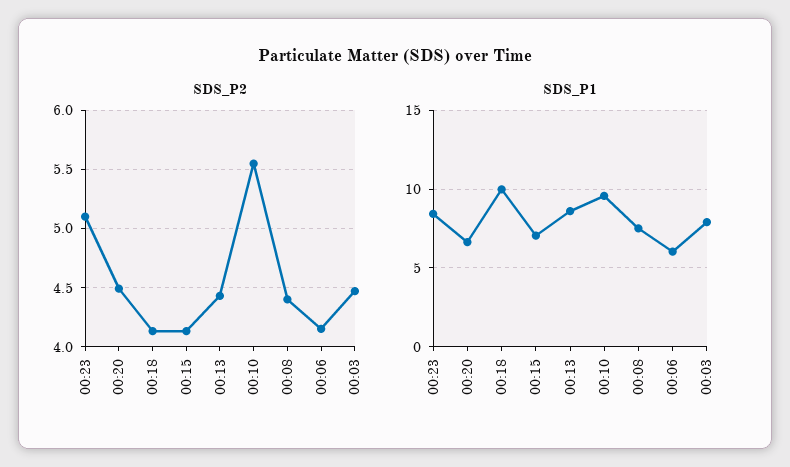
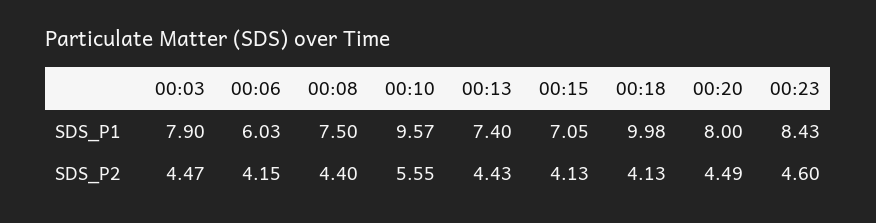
  {
    "SDS_P2": {
-     "00:23": 5.1,
+     "00:23": 4.6,
      "00:20": 4.49,
      "00:18": 4.13,
      "00:15": 4.13,
      "00:13": 4.43,
      "00:10": 5.55,
      "00:08": 4.4,
      "00:06": 4.15,
      "00:03": 4.47
    },
    "SDS_P1": {
      "00:23": 8.43,
-     "00:20": 6.5,
+     "00:20": 8,
      "00:18": 9.98,
      "00:15": 7.05,
-     "00:13": 8.5,
+     "00:13": 7.4,
      "00:10": 9.57,
      "00:08": 7.5,
      "00:06": 6.03,
      "00:03": 7.9
    }
  }

